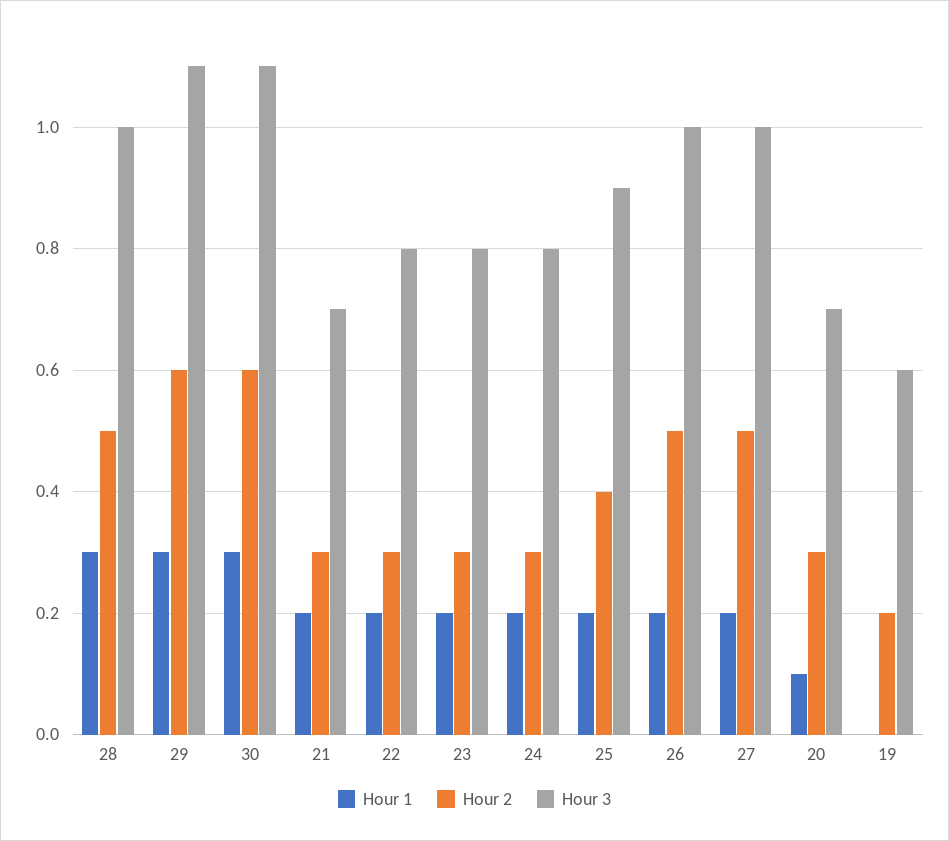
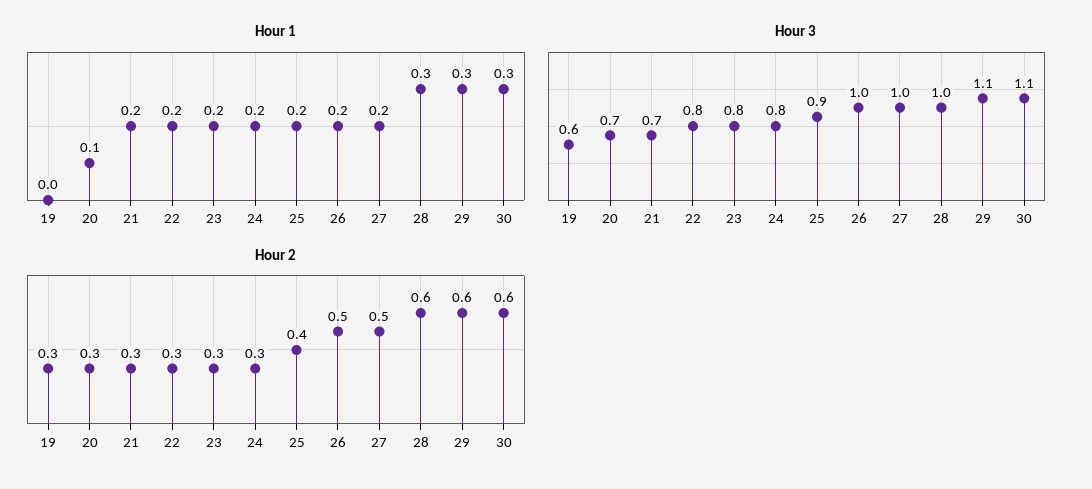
  {
    "Hour 1": {
      "28": 0.3,
      "29": 0.3,
      "30": 0.3,
      "21": 0.2,
      "22": 0.2,
      "23": 0.2,
      "24": 0.2,
      "25": 0.2,
      "26": 0.2,
      "27": 0.2,
      "20": 0.1,
      "19": 0
    },
    "Hour 2": {
-     "28": 0.5,
+     "28": 0.6,
      "29": 0.6,
      "30": 0.6,
      "21": 0.3,
      "22": 0.3,
      "23": 0.3,
      "24": 0.3,
      "25": 0.4,
      "26": 0.5,
      "27": 0.5,
      "20": 0.3,
-     "19": 0.2
+     "19": 0.3
    },
    "Hour 3": {
      "28": 1,
      "29": 1.1,
      "30": 1.1,
      "21": 0.7,
      "22": 0.8,
      "23": 0.8,
      "24": 0.8,
      "25": 0.9,
      "26": 1,
      "27": 1,
      "20": 0.7,
      "19": 0.6
    }
  }

